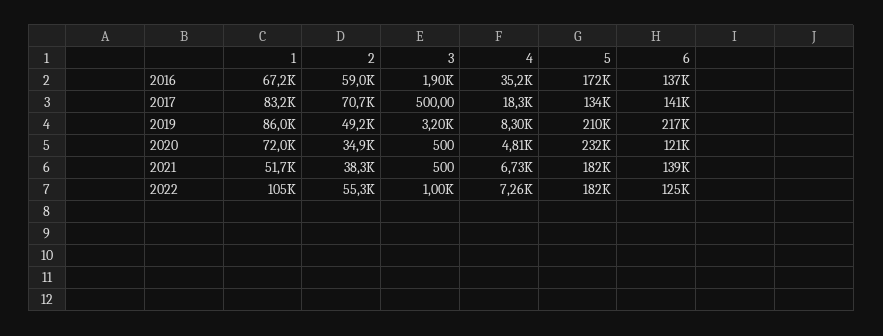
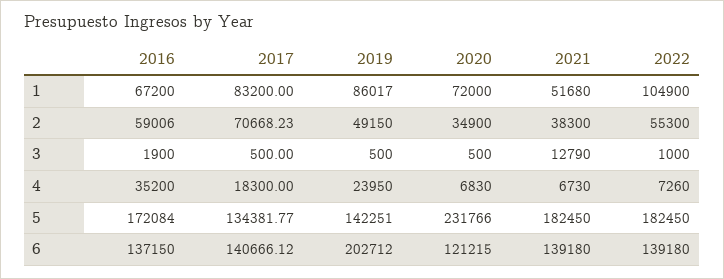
  {
    "1": {
      "2016": 67200,
      "2017": 83200,
      "2019": 86017,
      "2020": 72000,
      "2021": 51680,
      "2022": 104900
    },
    "2": {
      "2016": 59006,
      "2017": 70668.23,
      "2019": 49150,
      "2020": 34900,
      "2021": 38300,
      "2022": 55300
    },
    "3": {
      "2016": 1900,
      "2017": 500,
-     "2019": 3200,
+     "2019": 500,
      "2020": 500,
-     "2021": 500,
+     "2021": 12790,
      "2022": 1000
    },
    "4": {
      "2016": 35200,
      "2017": 18300,
-     "2019": 8300,
+     "2019": 23950,
-     "2020": 4810,
+     "2020": 6830,
      "2021": 6730,
      "2022": 7260
    },
    "5": {
      "2016": 172084,
      "2017": 134381.77,
-     "2019": 210000,
+     "2019": 142251,
      "2020": 231766,
      "2021": 182450,
      "2022": 182450
    },
    "6": {
      "2016": 137150,
      "2017": 140666.12,
-     "2019": 217000,
+     "2019": 202712,
      "2020": 121215,
      "2021": 139180,
-     "2022": 125000
+     "2022": 139180
    }
  }

